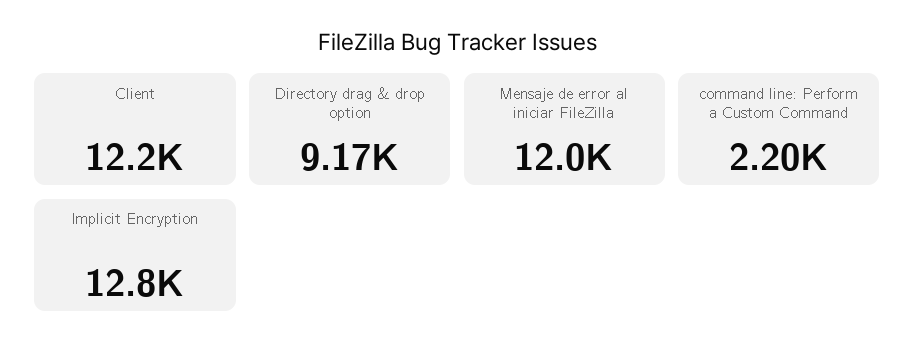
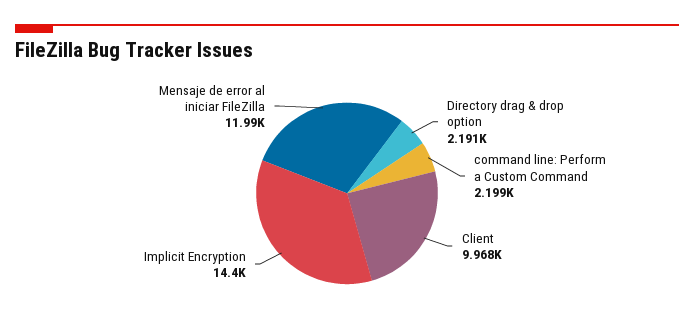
  {
-   "Client": 12200,
+   "Client": 9968,
-   "Directory drag & drop option": 9170,
+   "Directory drag & drop option": 2191,
    "Mensaje de error al iniciar FileZilla": 11990,
    "command line: Perform a Custom Command": 2199,
-   "Implicit Encryption": 12800
+   "Implicit Encryption": 14400
  }

